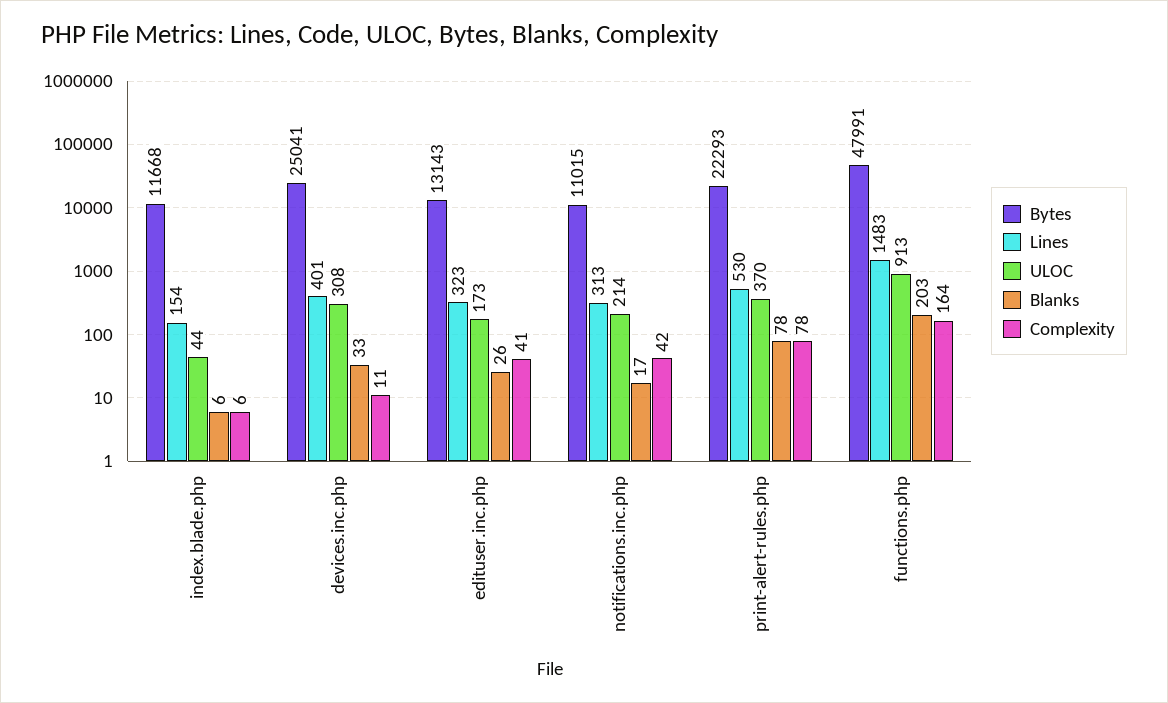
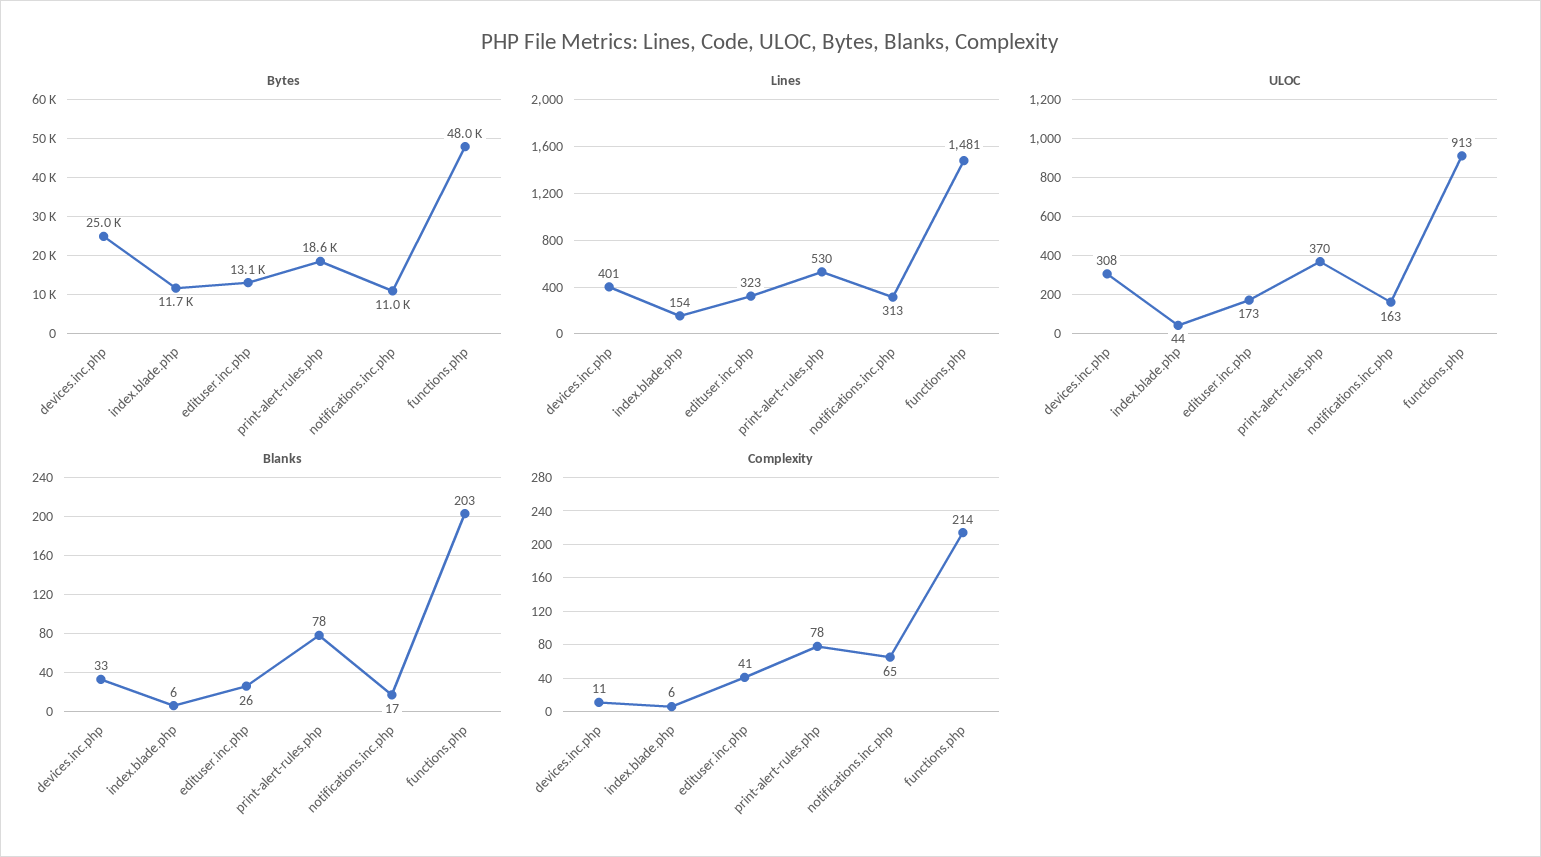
  {
    "Bytes": {
      "index.blade.php": 11668,
      "devices.inc.php": 25041,
      "edituser.inc.php": 13143,
      "notifications.inc.php": 11015,
-     "print-alert-rules.php": 22293,
+     "print-alert-rules.php": 18600,
      "functions.php": 47991
    },
    "Lines": {
      "index.blade.php": 154,
      "devices.inc.php": 401,
      "edituser.inc.php": 323,
      "notifications.inc.php": 313,
      "print-alert-rules.php": 530,
-     "functions.php": 1483
+     "functions.php": 1481
    },
    "ULOC": {
      "index.blade.php": 44,
      "devices.inc.php": 308,
      "edituser.inc.php": 173,
-     "notifications.inc.php": 214,
+     "notifications.inc.php": 163,
      "print-alert-rules.php": 370,
      "functions.php": 913
    },
    "Blanks": {
      "index.blade.php": 6,
      "devices.inc.php": 33,
      "edituser.inc.php": 26,
      "notifications.inc.php": 17,
      "print-alert-rules.php": 78,
      "functions.php": 203
    },
    "Complexity": {
      "index.blade.php": 6,
      "devices.inc.php": 11,
      "edituser.inc.php": 41,
-     "notifications.inc.php": 42,
+     "notifications.inc.php": 65,
      "print-alert-rules.php": 78,
-     "functions.php": 164
+     "functions.php": 214
    }
  }

